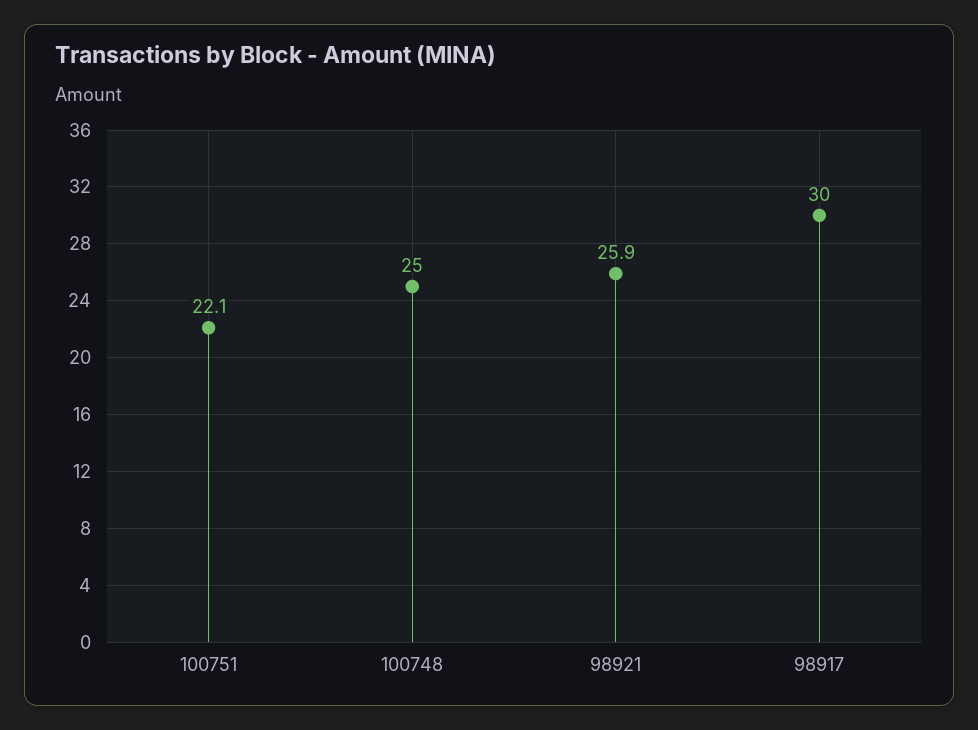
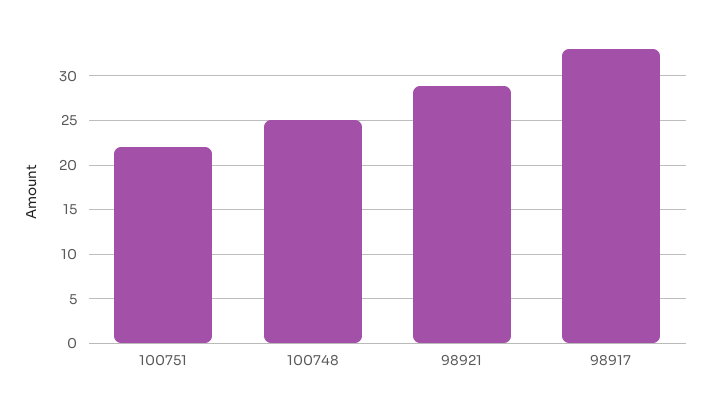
  {
    "100751": 22.1,
    "100748": 25,
-   "98921": 25.9,
+   "98921": 29,
-   "98917": 30
+   "98917": 33
  }

